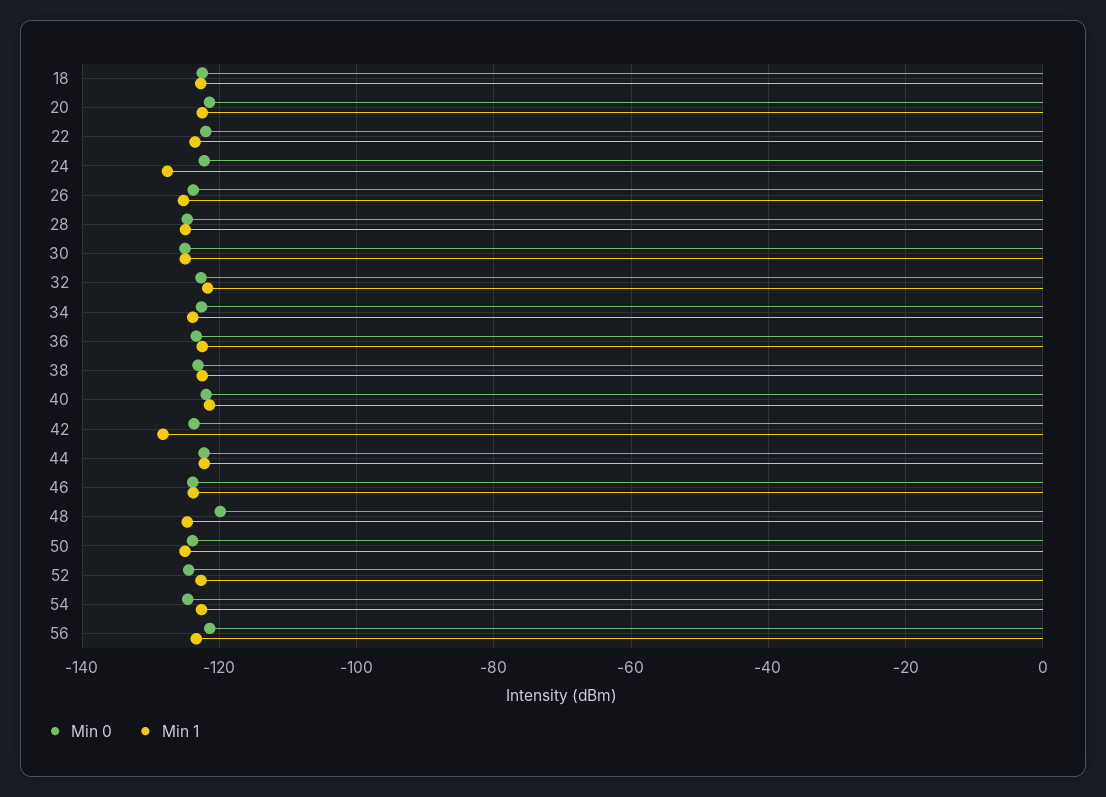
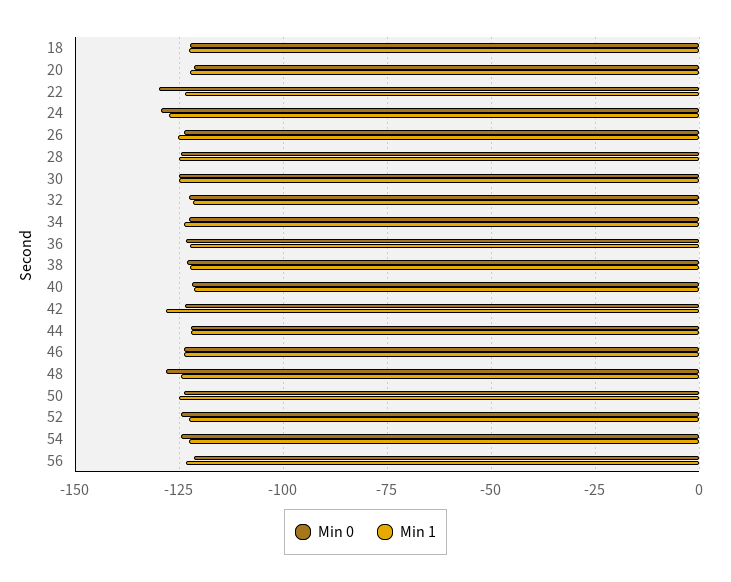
  {
    "Min 0": {
      "18": -122,
      "20": -122,
-     "22": -122,
+     "22": -130,
-     "24": -122,
+     "24": -130,
      "26": -124,
      "28": -124,
      "30": -126,
      "32": -122,
      "34": -122,
      "36": -124,
      "38": -124,
      "40": -122,
      "42": -124,
      "44": -122,
      "46": -124,
-     "48": -120,
+     "48": -127.5,
      "50": -124,
      "52": -124,
      "54": -124,
      "56": -122
    },
    "Min 1": {
      "18": -122,
      "20": -122,
      "22": -124,
      "24": -128,
      "26": -126,
      "28": -124,
      "30": -124,
      "32": -122,
      "34": -124,
      "36": -122,
      "38": -122,
      "40": -122,
      "42": -128,
      "44": -122,
      "46": -124,
      "48": -124,
      "50": -126,
      "52": -122,
      "54": -122,
      "56": -124
    }
  }

